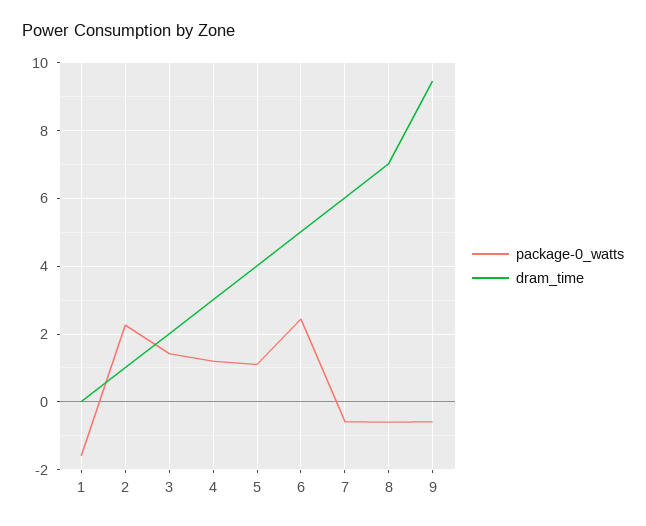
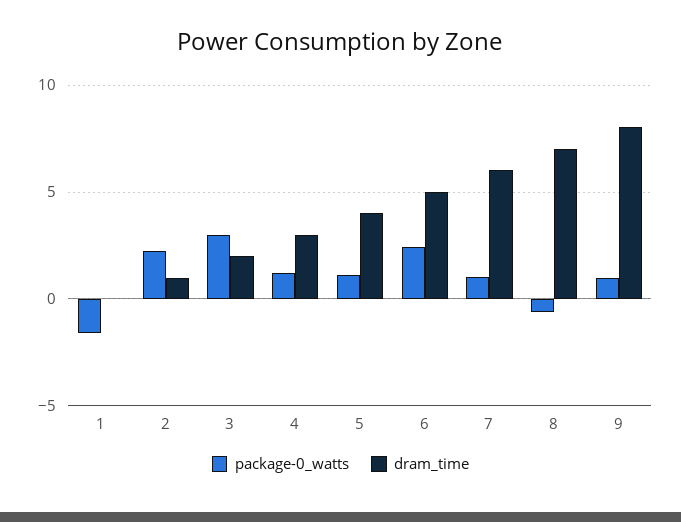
  {
    "package-0_watts": {
      "1": -1.6,
      "2": 2.2,
-     "3": 1.4,
+     "3": 3,
      "4": 1.2,
      "5": 1.2,
      "6": 2.4,
-     "7": -0.6,
+     "7": 1,
      "8": -0.6,
-     "9": -0.6
+     "9": 1
    },
    "dram_time": {
      "1": 0,
      "2": 1,
      "3": 2,
      "4": 3,
      "5": 4,
      "6": 5,
      "7": 6,
      "8": 7,
-     "9": 9.4
+     "9": 8
    }
  }

